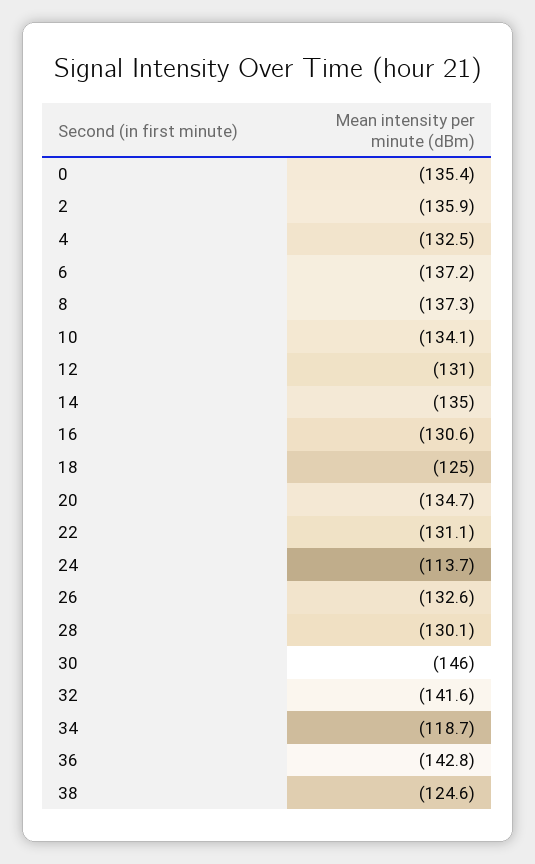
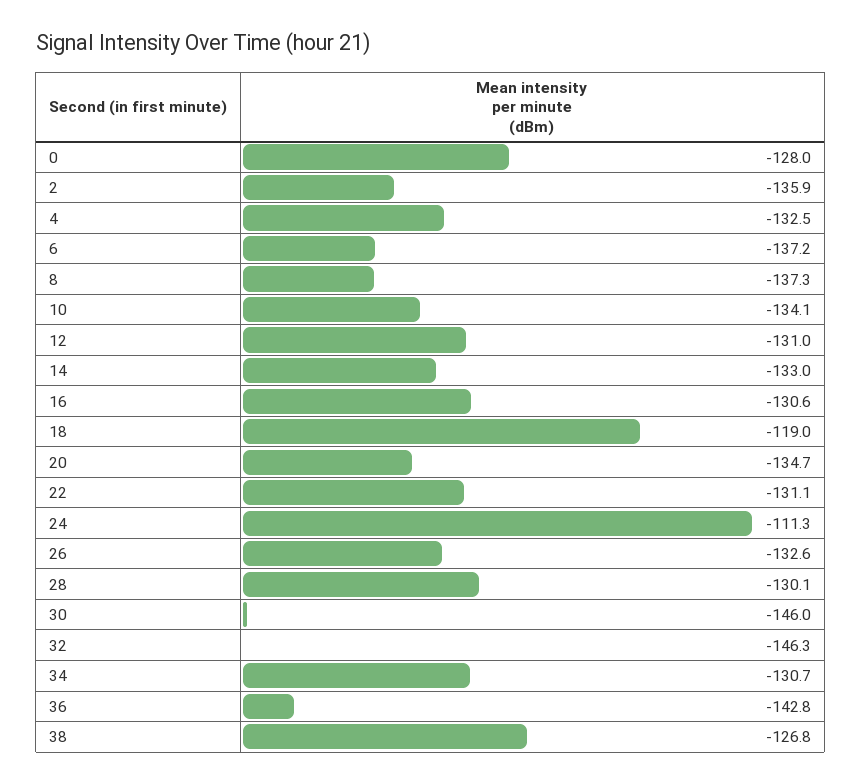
  {
-   "0": -135.4,
+   "0": -128,
    "2": -135.9,
    "4": -132.5,
    "6": -137.2,
    "8": -137.3,
    "10": -134.1,
    "12": -131,
-   "14": -135,
+   "14": -133,
    "16": -130.6,
-   "18": -125,
+   "18": -119,
    "20": -134.7,
    "22": -131.1,
-   "24": -113.7,
+   "24": -111.3,
    "26": -132.6,
    "28": -130.1,
    "30": -146,
-   "32": -141.6,
+   "32": -146.3,
-   "34": -118.7,
+   "34": -130.7,
    "36": -142.8,
-   "38": -124.6
+   "38": -126.8
  }

